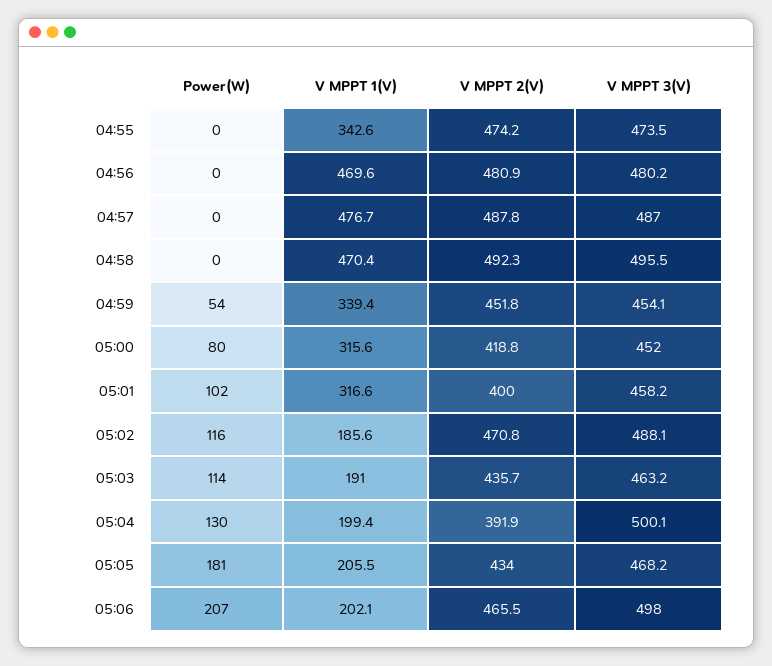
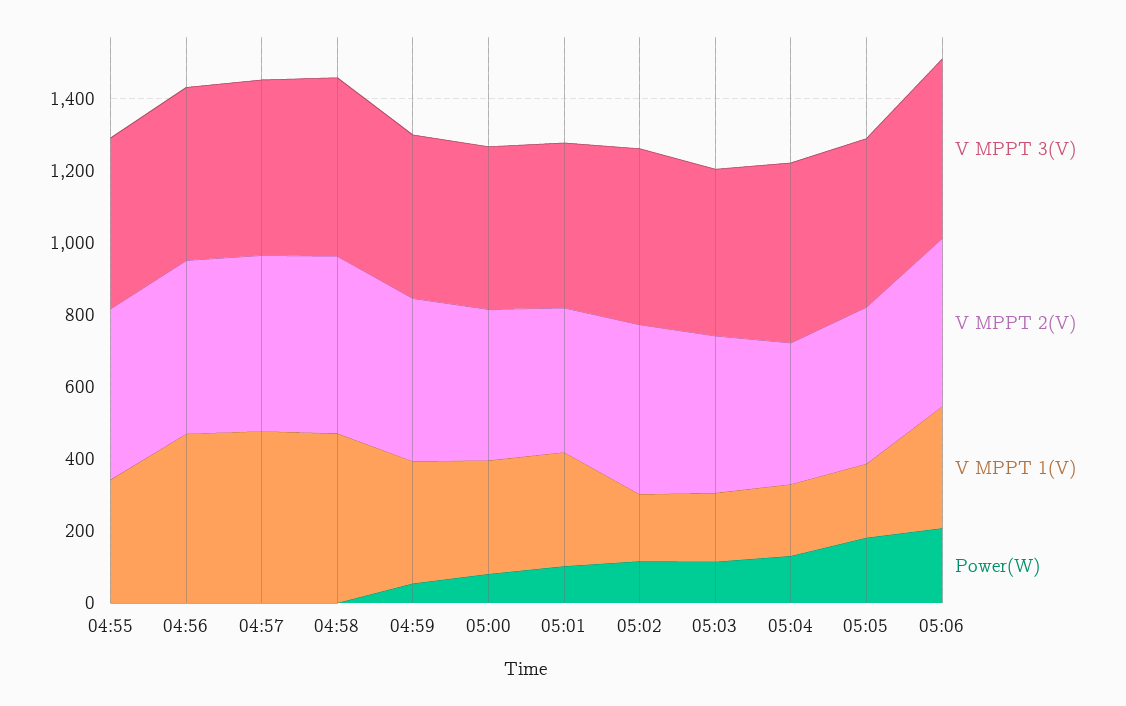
  {
    "Power(W)": {
      "04:55": 0,
      "04:56": 0,
      "04:57": 0,
      "04:58": 0,
      "04:59": 54,
      "05:00": 80,
      "05:01": 102,
      "05:02": 116,
      "05:03": 114,
      "05:04": 130,
      "05:05": 181,
      "05:06": 207
    },
    "V MPPT 1(V)": {
      "04:55": 342.6,
      "04:56": 469.6,
      "04:57": 476.7,
      "04:58": 470.4,
      "04:59": 339.4,
      "05:00": 315.6,
      "05:01": 316.6,
      "05:02": 185.6,
      "05:03": 191,
      "05:04": 199.4,
      "05:05": 205.5,
-     "05:06": 202.1
+     "05:06": 350
    },
    "V MPPT 2(V)": {
      "04:55": 474.2,
      "04:56": 480.9,
      "04:57": 487.8,
      "04:58": 492.3,
      "04:59": 451.8,
      "05:00": 418.8,
      "05:01": 400,
      "05:02": 470.8,
      "05:03": 435.7,
      "05:04": 391.9,
      "05:05": 434,
      "05:06": 465.5
    },
    "V MPPT 3(V)": {
      "04:55": 473.5,
      "04:56": 480.2,
      "04:57": 487,
      "04:58": 495.5,
      "04:59": 454.1,
      "05:00": 452,
      "05:01": 458.2,
      "05:02": 488.1,
      "05:03": 463.2,
      "05:04": 500.1,
      "05:05": 468.2,
      "05:06": 498
    }
  }

